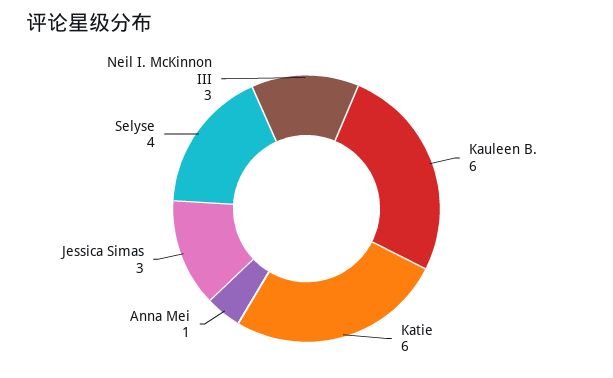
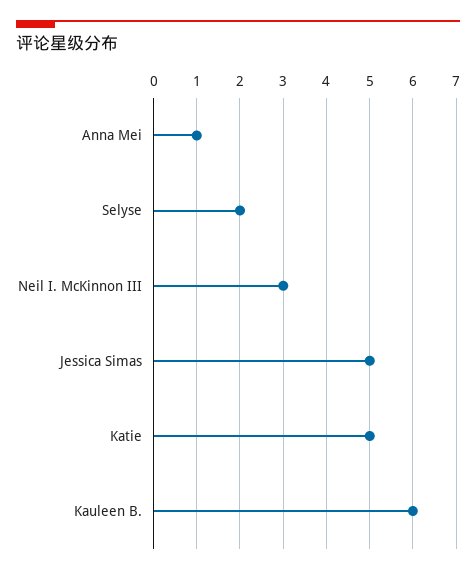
  {
    "Kauleen B.": 6,
-   "Katie": 6,
+   "Katie": 5,
    "Anna Mei": 1,
-   "Jessica Simas": 3,
+   "Jessica Simas": 5,
-   "Selyse": 4,
+   "Selyse": 2,
    "Neil I. McKinnon III": 3
  }

